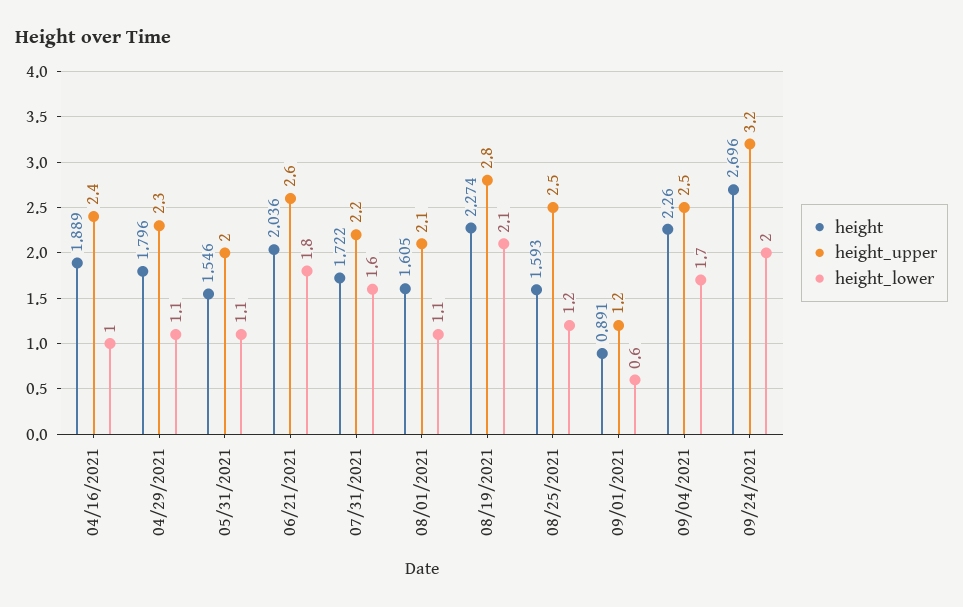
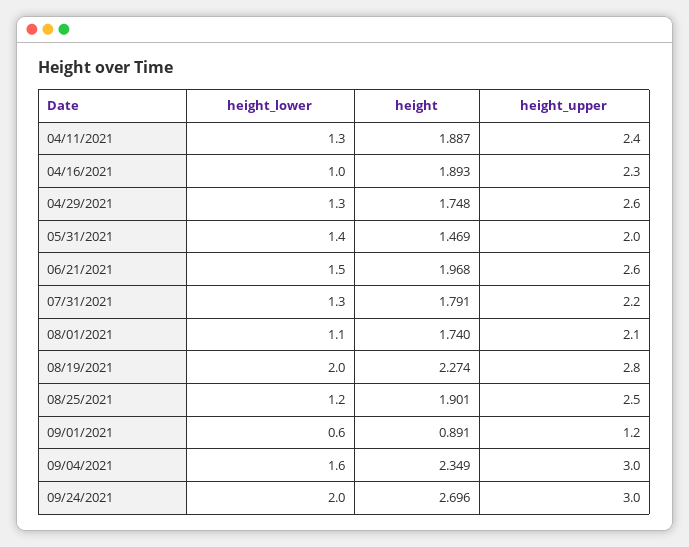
  {
    "height": {
-     "04/16/2021": 1.889,
+     "04/16/2021": 1.893,
-     "04/29/2021": 1.796,
+     "04/29/2021": 1.748,
-     "05/31/2021": 1.546,
+     "05/31/2021": 1.469,
-     "06/21/2021": 2.036,
+     "06/21/2021": 1.968,
-     "07/31/2021": 1.722,
+     "07/31/2021": 1.791,
-     "08/01/2021": 1.605,
+     "08/01/2021": 1.74,
      "08/19/2021": 2.274,
-     "08/25/2021": 1.593,
+     "08/25/2021": 1.901,
      "09/01/2021": 0.891,
-     "09/04/2021": 2.26,
+     "09/04/2021": 2.349,
-     "09/24/2021": 2.696
+     "09/24/2021": 2.696,
+     "04/11/2021": 1.887
    },
    "height_upper": {
-     "04/16/2021": 2.4,
+     "04/16/2021": 2.3,
-     "04/29/2021": 2.3,
+     "04/29/2021": 2.6,
      "05/31/2021": 2,
      "06/21/2021": 2.6,
      "07/31/2021": 2.2,
      "08/01/2021": 2.1,
      "08/19/2021": 2.8,
      "08/25/2021": 2.5,
      "09/01/2021": 1.2,
-     "09/04/2021": 2.5,
+     "09/04/2021": 3,
-     "09/24/2021": 3.2
+     "09/24/2021": 3,
+     "04/11/2021": 2.4
    },
    "height_lower": {
      "04/16/2021": 1,
-     "04/29/2021": 1.1,
+     "04/29/2021": 1.3,
-     "05/31/2021": 1.1,
+     "05/31/2021": 1.4,
-     "06/21/2021": 1.8,
+     "06/21/2021": 1.5,
-     "07/31/2021": 1.6,
+     "07/31/2021": 1.3,
      "08/01/2021": 1.1,
-     "08/19/2021": 2.1,
+     "08/19/2021": 2,
      "08/25/2021": 1.2,
      "09/01/2021": 0.6,
-     "09/04/2021": 1.7,
+     "09/04/2021": 1.6,
-     "09/24/2021": 2
+     "09/24/2021": 2,
+     "04/11/2021": 1.3
    }
  }

